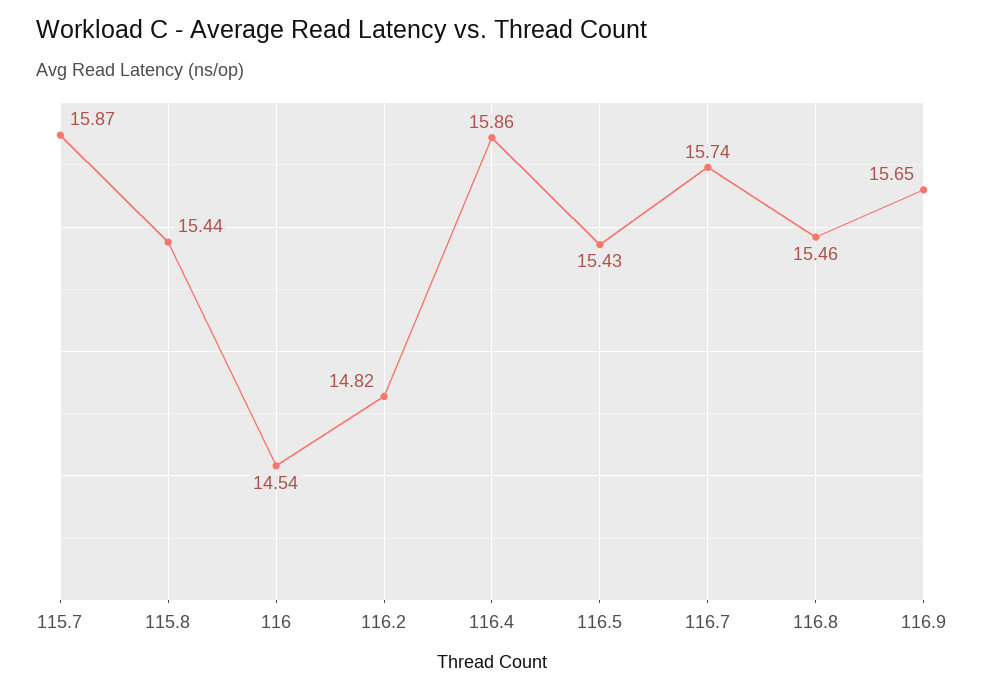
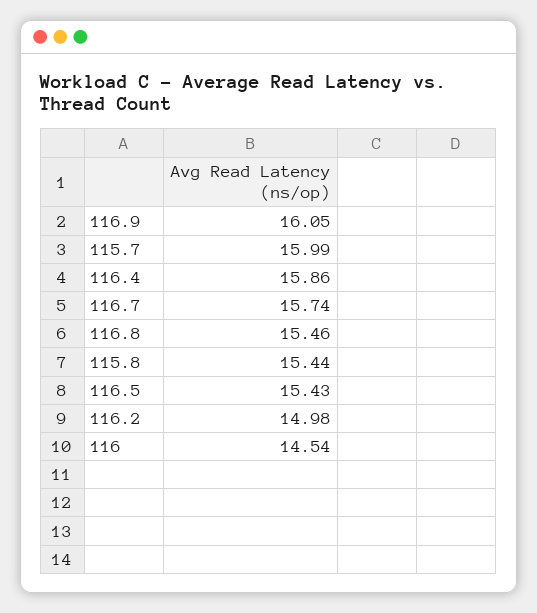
  {
-   "115.7": 15.87,
+   "115.7": 15.99,
    "115.8": 15.44,
    "116": 14.54,
-   "116.2": 14.82,
+   "116.2": 14.98,
    "116.4": 15.86,
    "116.5": 15.43,
    "116.7": 15.74,
    "116.8": 15.46,
-   "116.9": 15.65
+   "116.9": 16.05
  }

